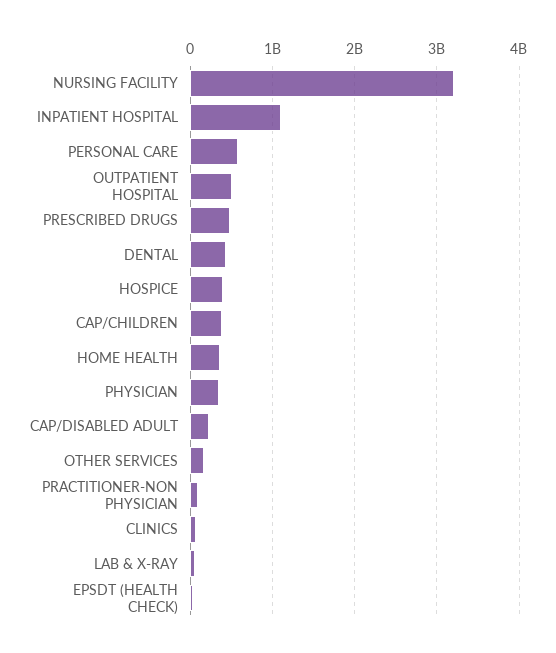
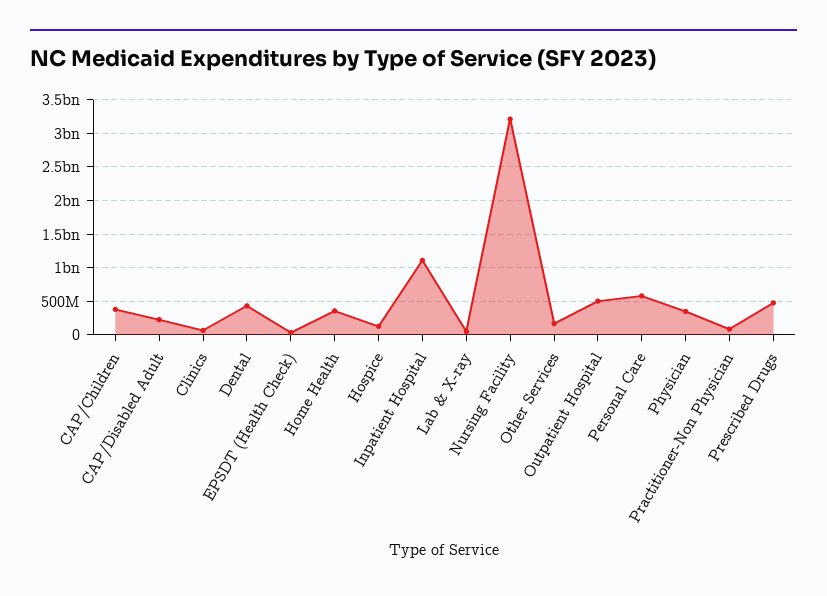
  {
    "NURSING FACILITY": 3200000000,
    "INPATIENT HOSPITAL": 1100000000,
    "PERSONAL CARE": 600000000,
    "OUTPATIENT HOSPITAL": 500000000,
    "PRESCRIBED DRUGS": 500000000,
    "DENTAL": 400000000,
-   "HOSPICE": 400000000,
+   "HOSPICE": 100000000,
    "CAP/CHILDREN": 400000000,
    "HOME HEALTH": 400000000,
    "PHYSICIAN": 400000000,
    "CAP/DISABLED ADULT": 200000000,
    "OTHER SERVICES": 200000000,
    "PRACTITIONER-NON PHYSICIAN": 100000000,
    "CLINICS": 100000000,
    "LAB & X-RAY": 100000000,
    "EPSDT (HEALTH CHECK)": 0
  }

